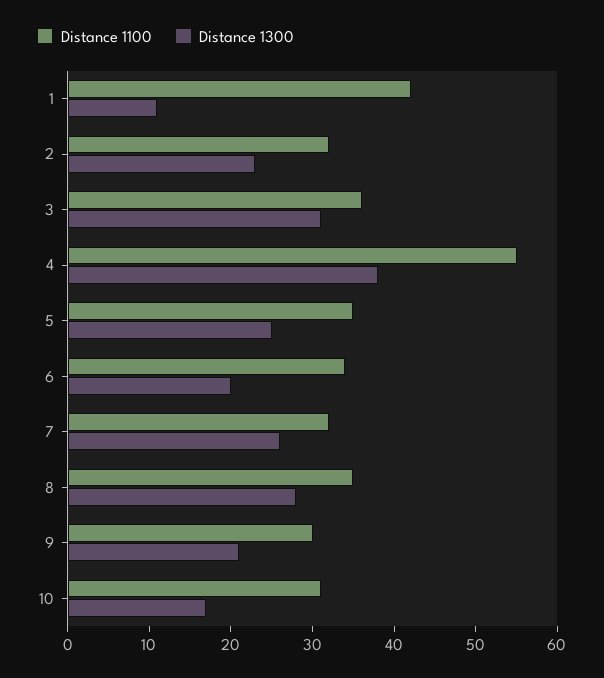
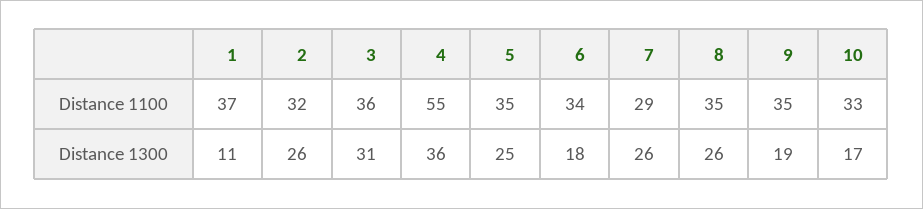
  {
    "Distance 1100": {
-     "1": 42,
+     "1": 37,
      "2": 32,
      "3": 36,
      "4": 55,
      "5": 35,
      "6": 34,
-     "7": 32,
+     "7": 29,
      "8": 35,
-     "9": 30,
+     "9": 35,
-     "10": 31
+     "10": 33
    },
    "Distance 1300": {
      "1": 11,
-     "2": 23,
+     "2": 26,
      "3": 31,
-     "4": 38,
+     "4": 36,
      "5": 25,
-     "6": 20,
+     "6": 18,
      "7": 26,
-     "8": 28,
+     "8": 26,
-     "9": 21,
+     "9": 19,
      "10": 17
    }
  }

